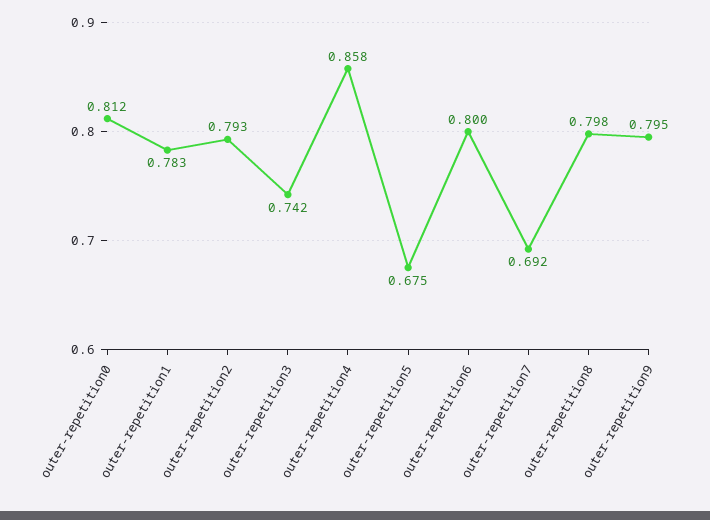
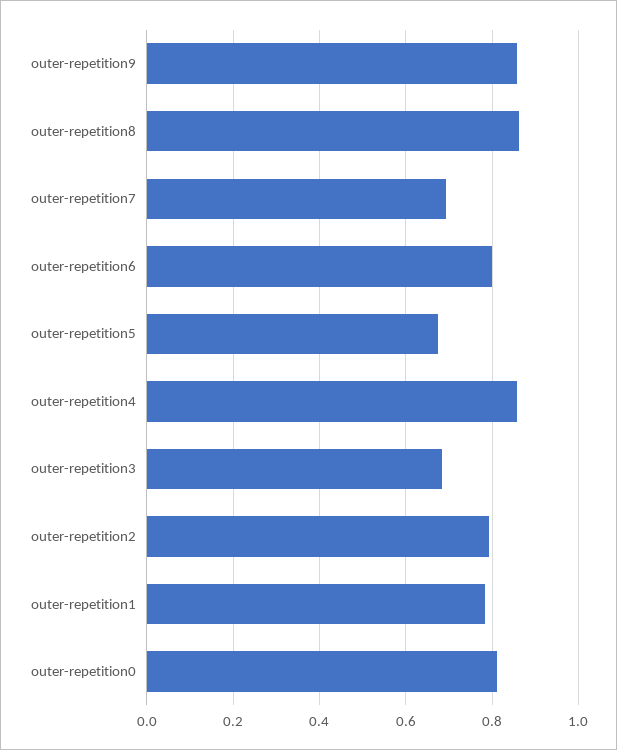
  {
    "outer-repetition0": 0.812,
    "outer-repetition1": 0.783,
    "outer-repetition2": 0.793,
-   "outer-repetition3": 0.742,
+   "outer-repetition3": 0.68,
    "outer-repetition4": 0.858,
    "outer-repetition5": 0.675,
    "outer-repetition6": 0.8,
    "outer-repetition7": 0.692,
-   "outer-repetition8": 0.798,
+   "outer-repetition8": 0.86,
-   "outer-repetition9": 0.795
+   "outer-repetition9": 0.86
  }

